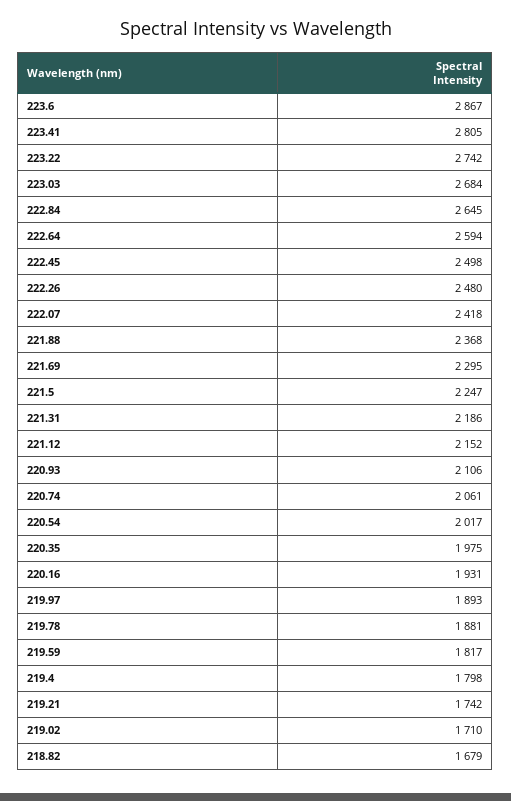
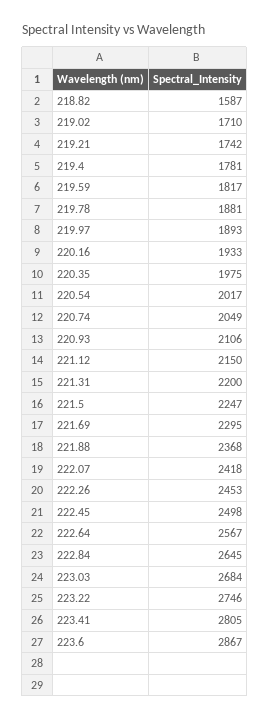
  {
    "223.6": 2867,
    "223.41": 2805,
-   "223.22": 2742,
+   "223.22": 2746,
    "223.03": 2684,
    "222.84": 2645,
-   "222.64": 2594,
+   "222.64": 2567,
    "222.45": 2498,
-   "222.26": 2480,
+   "222.26": 2453,
    "222.07": 2418,
    "221.88": 2368,
    "221.69": 2295,
    "221.5": 2247,
-   "221.31": 2186,
+   "221.31": 2200,
-   "221.12": 2152,
+   "221.12": 2150,
    "220.93": 2106,
-   "220.74": 2061,
+   "220.74": 2049,
    "220.54": 2017,
    "220.35": 1975,
-   "220.16": 1931,
+   "220.16": 1933,
    "219.97": 1893,
    "219.78": 1881,
    "219.59": 1817,
-   "219.4": 1798,
+   "219.4": 1781,
    "219.21": 1742,
    "219.02": 1710,
-   "218.82": 1679
+   "218.82": 1587
  }

